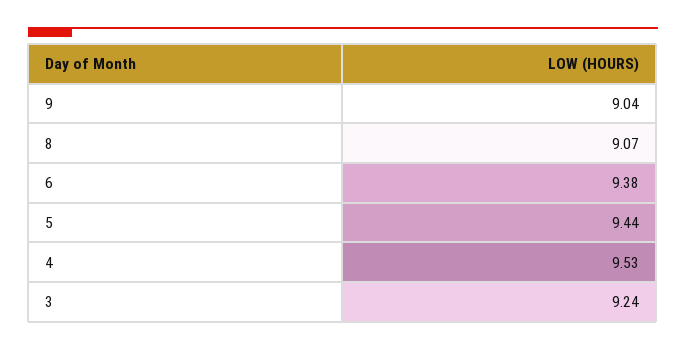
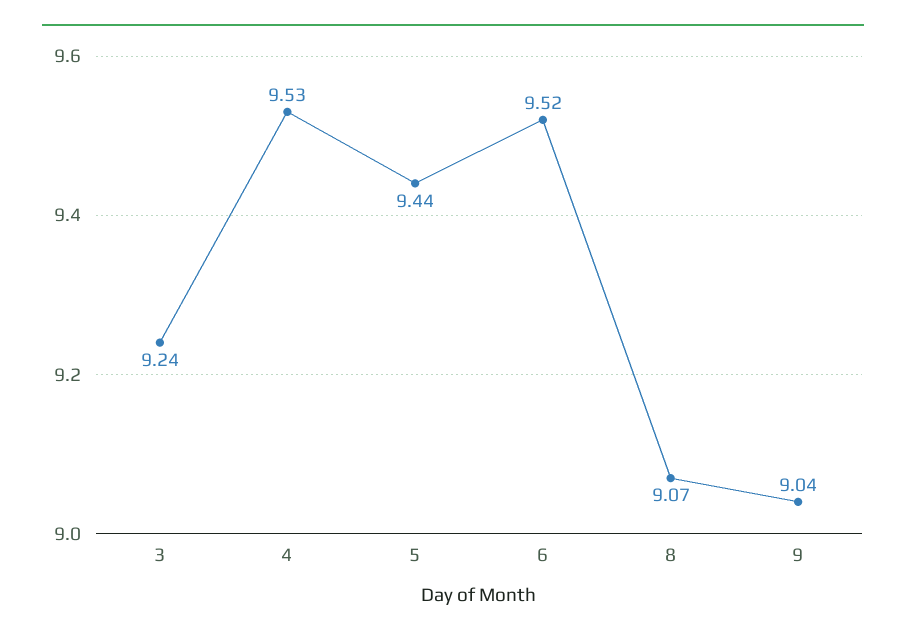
  {
    "9": 9.04,
    "8": 9.07,
-   "6": 9.38,
+   "6": 9.52,
    "5": 9.44,
    "4": 9.53,
    "3": 9.24
  }

